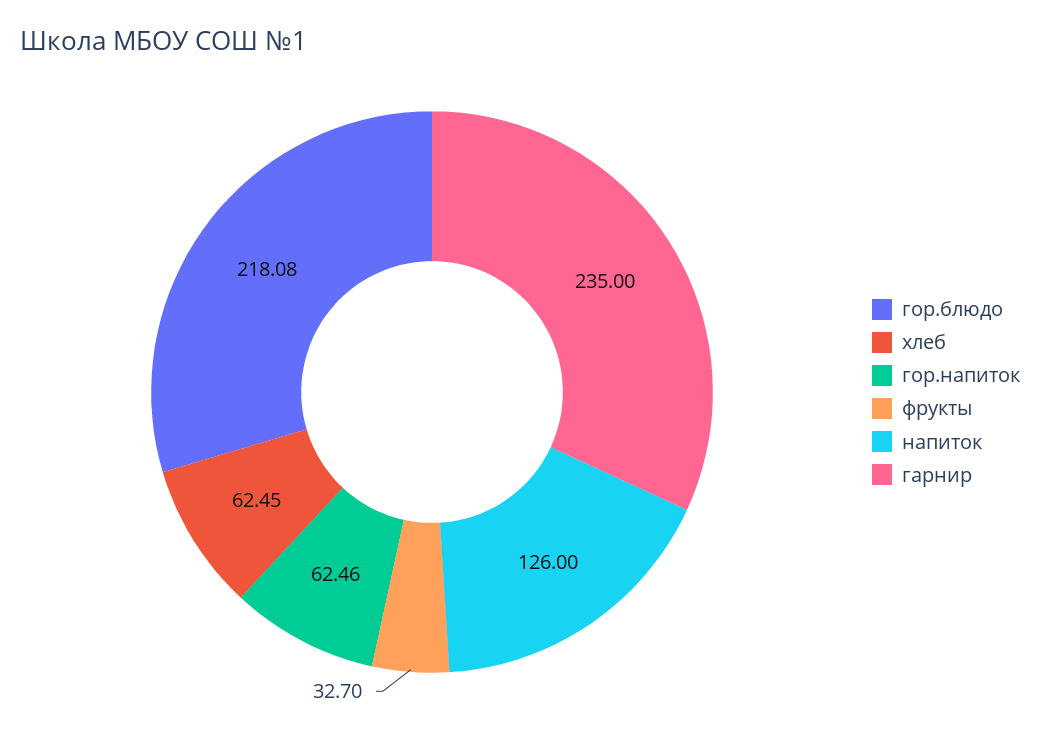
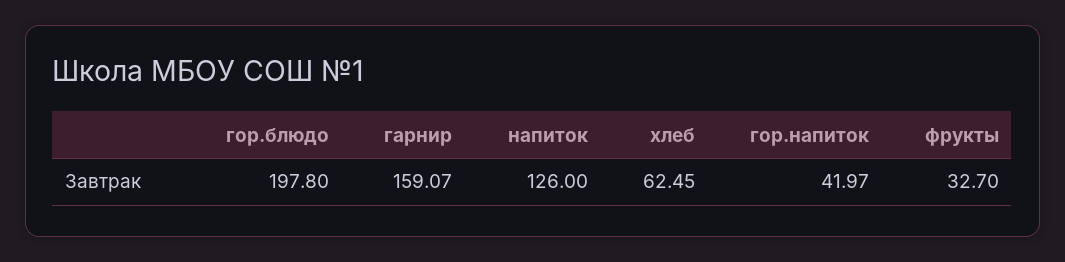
  {
-   "гор.блюдо": 218.08,
+   "гор.блюдо": 197.8,
    "хлеб": 62.45,
-   "гор.напиток": 62.46,
+   "гор.напиток": 41.97,
    "фрукты": 32.7,
    "напиток": 126,
-   "гарнир": 235
+   "гарнир": 159.07
  }

